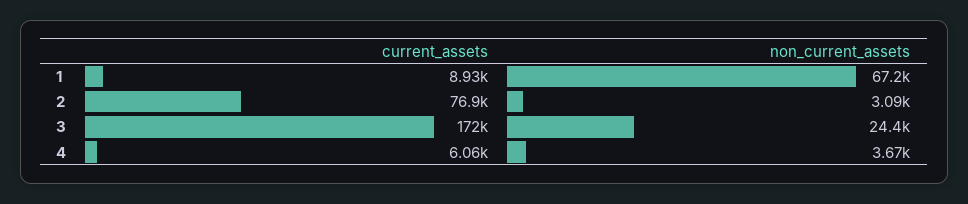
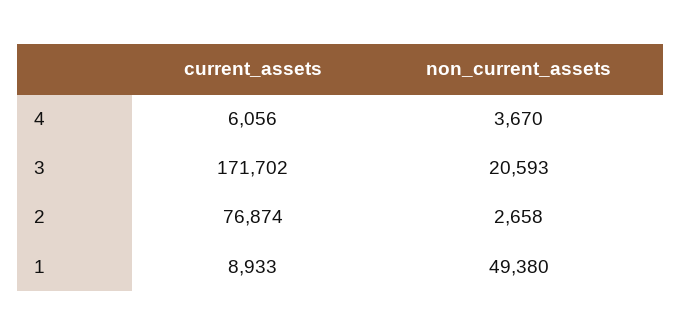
  {
    "current_assets": {
      "1": 8933,
      "2": 76874,
      "3": 171702,
      "4": 6056
    },
    "non_current_assets": {
-     "1": 67200,
+     "1": 49380,
-     "2": 3090,
+     "2": 2658,
-     "3": 24400,
+     "3": 20593,
      "4": 3670
    }
  }

